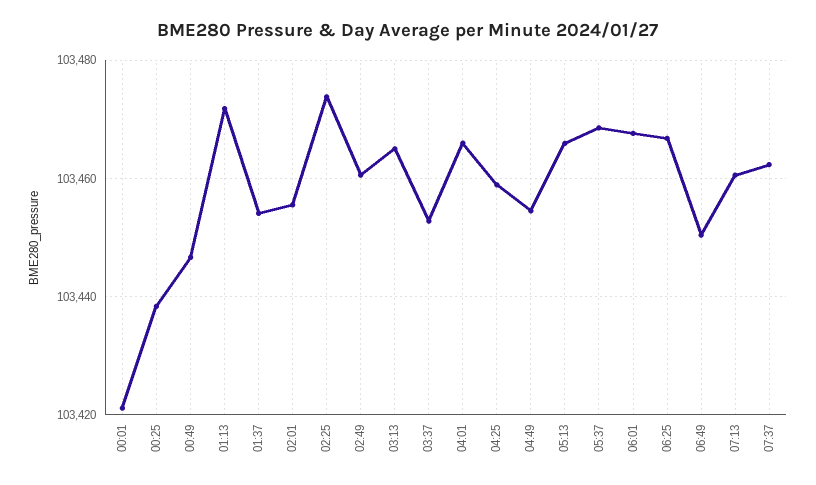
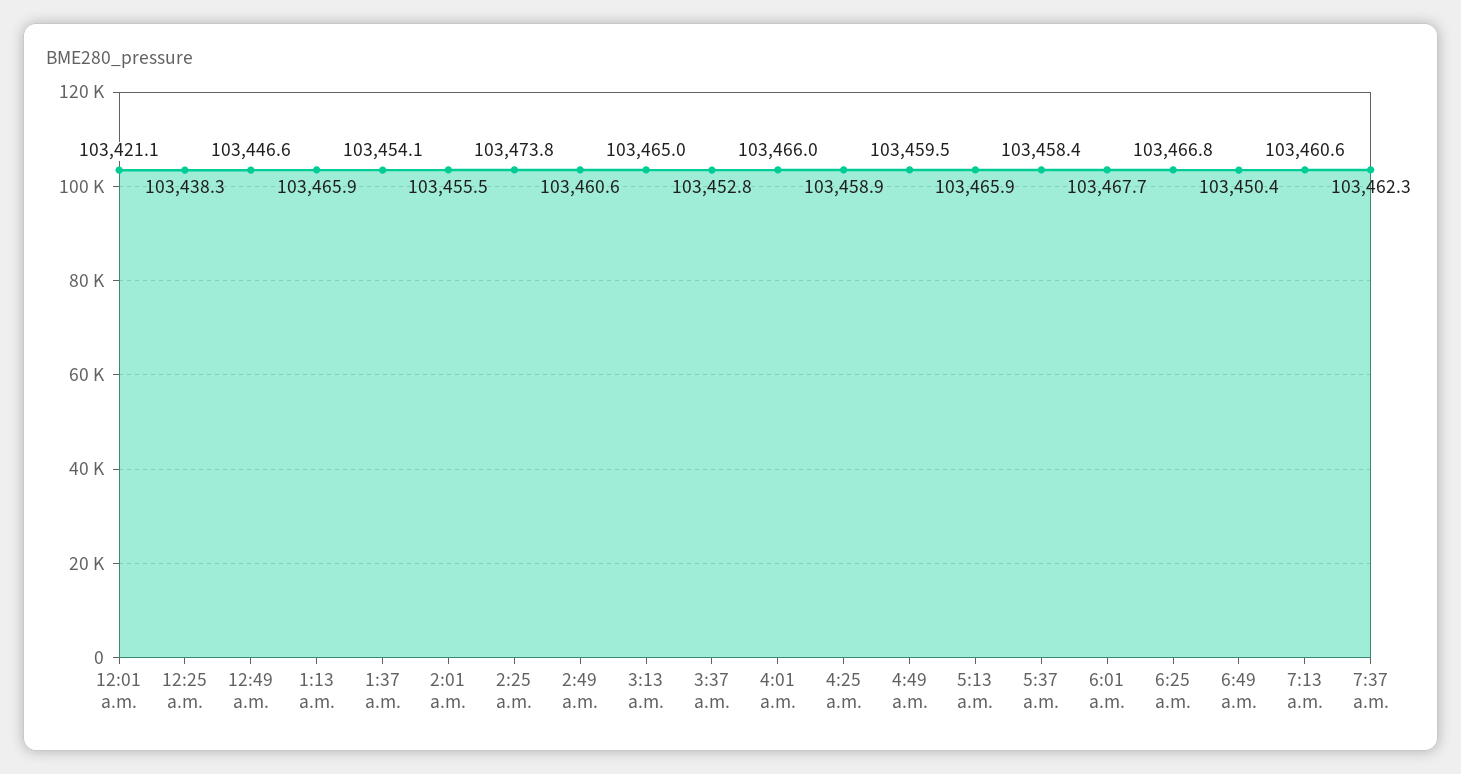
  {
    "00:01": 103421.1,
    "00:25": 103438.3,
    "00:49": 103446.6,
-   "01:13": 103472,
+   "01:13": 103465.9,
    "01:37": 103454.1,
    "02:01": 103455.5,
    "02:25": 103473.8,
    "02:49": 103460.6,
    "03:13": 103465,
    "03:37": 103452.8,
    "04:01": 103466,
    "04:25": 103458.9,
-   "04:49": 103454,
+   "04:49": 103459.5,
    "05:13": 103465.9,
-   "05:37": 103468,
+   "05:37": 103458.4,
    "06:01": 103467.7,
    "06:25": 103466.8,
    "06:49": 103450.4,
    "07:13": 103460.6,
    "07:37": 103462.3
  }

